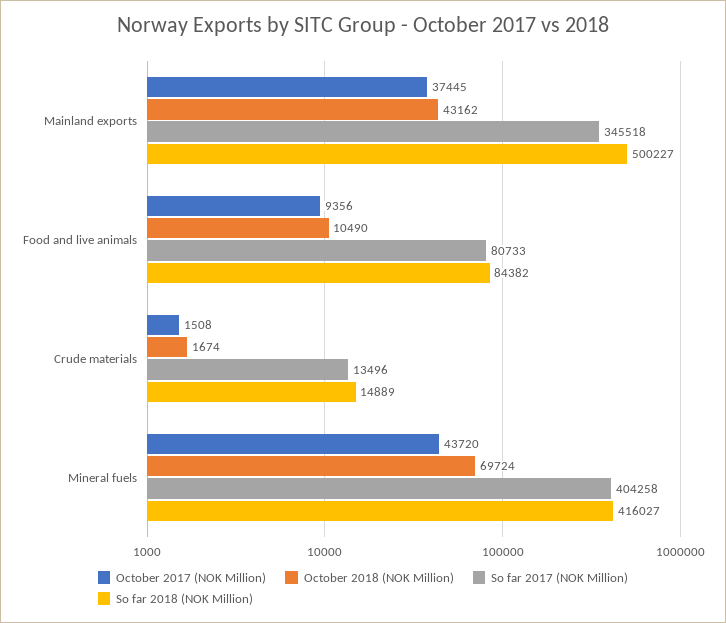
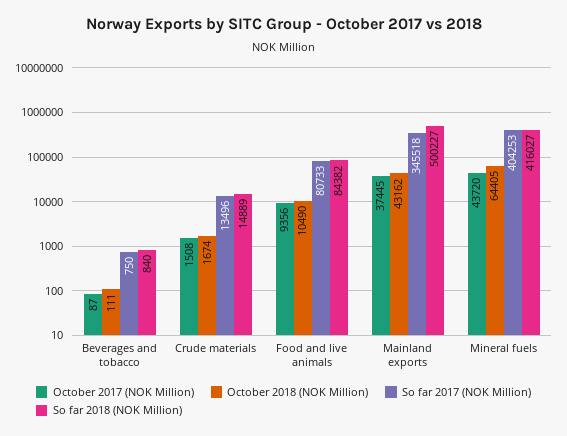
  {
    "October 2017 (NOK Million)": {
      "Mainland exports": 37445,
      "Food and live animals": 9356,
      "Crude materials": 1508,
-     "Mineral fuels": 43720
+     "Mineral fuels": 43720,
+     "Beverages and tobacco": 87
    },
    "October 2018 (NOK Million)": {
      "Mainland exports": 43162,
      "Food and live animals": 10490,
      "Crude materials": 1674,
-     "Mineral fuels": 69724
+     "Mineral fuels": 64405,
+     "Beverages and tobacco": 111
    },
    "So far 2017 (NOK Million)": {
      "Mainland exports": 345518,
      "Food and live animals": 80733,
      "Crude materials": 13496,
-     "Mineral fuels": 404258
+     "Mineral fuels": 404253,
+     "Beverages and tobacco": 750
    },
    "So far 2018 (NOK Million)": {
      "Mainland exports": 500227,
      "Food and live animals": 84382,
      "Crude materials": 14889,
-     "Mineral fuels": 416027
+     "Mineral fuels": 416027,
+     "Beverages and tobacco": 840
    }
  }

